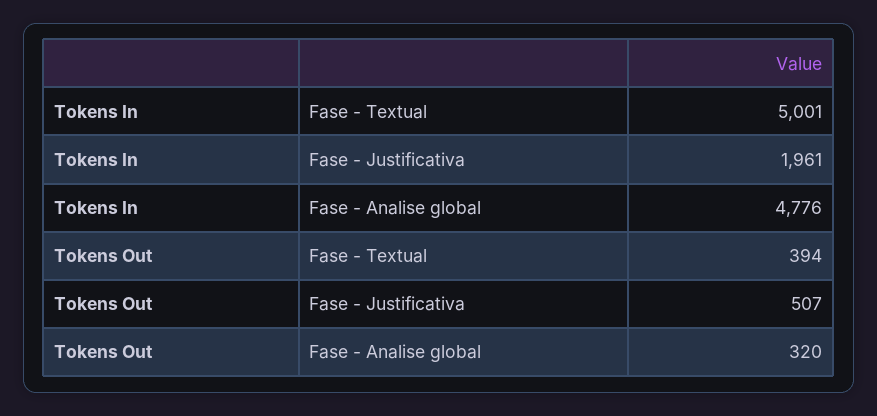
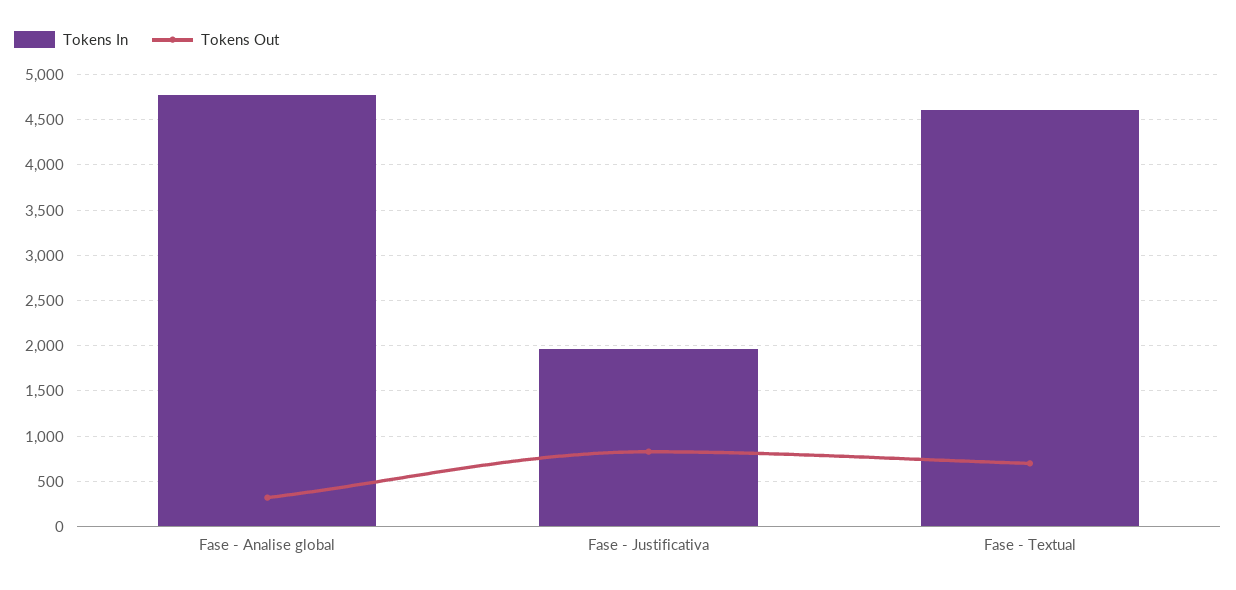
  {
    "Tokens In": {
-     "Fase - Textual": 5001,
+     "Fase - Textual": 4600,
      "Fase - Justificativa": 1961,
      "Fase - Analise global": 4776
    },
    "Tokens Out": {
-     "Fase - Textual": 394,
+     "Fase - Textual": 700,
-     "Fase - Justificativa": 507,
+     "Fase - Justificativa": 800,
      "Fase - Analise global": 320
    }
  }

